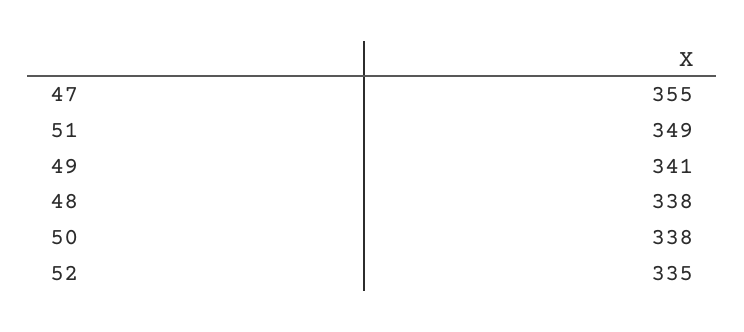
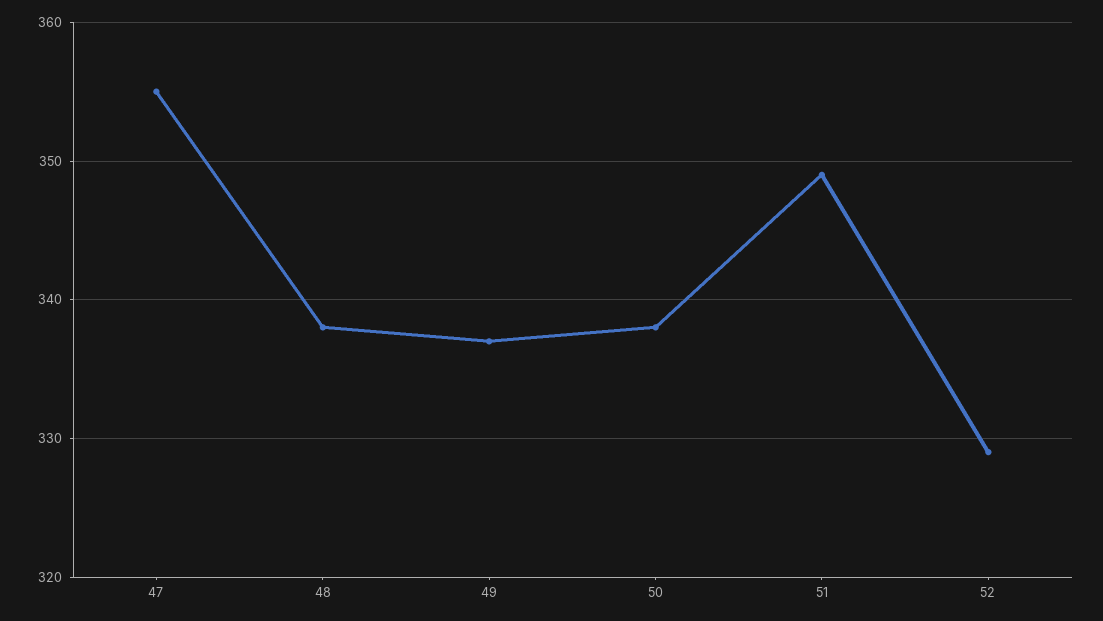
  {
    "47": 355,
    "51": 349,
-   "49": 341,
+   "49": 337,
    "48": 338,
    "50": 338,
-   "52": 335
+   "52": 329
  }

